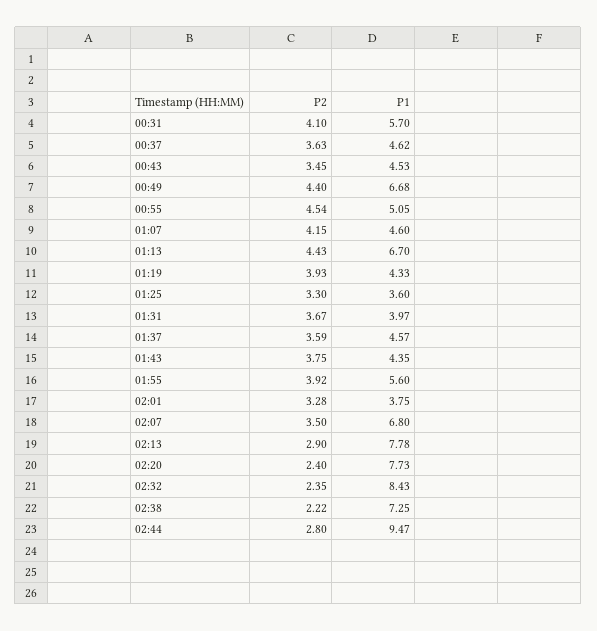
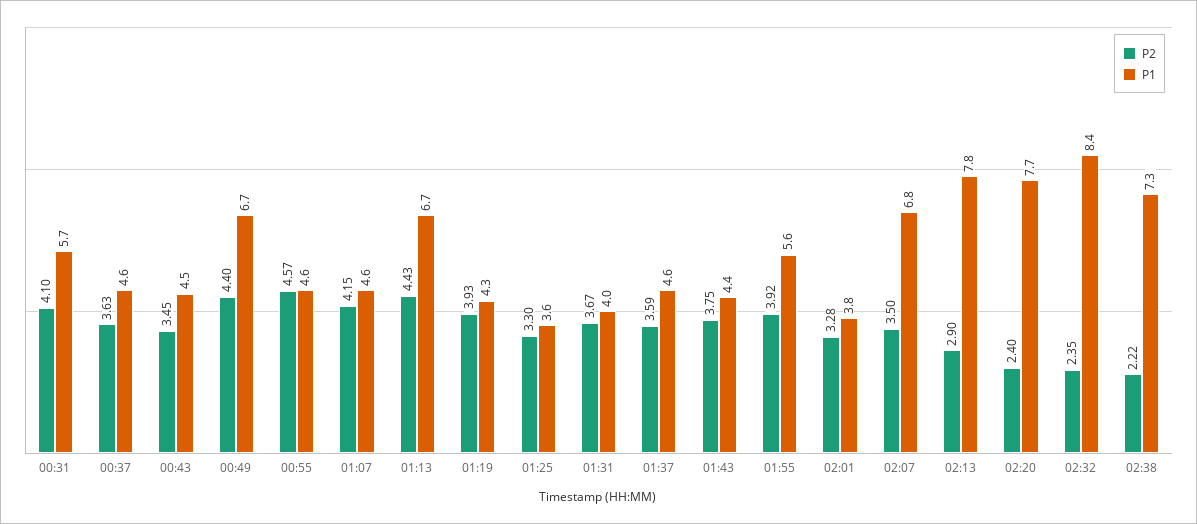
  {
    "P2": {
      "00:31": 4.1,
      "00:37": 3.63,
      "00:43": 3.45,
      "00:49": 4.4,
-     "00:55": 4.54,
+     "00:55": 4.57,
      "01:07": 4.15,
      "01:13": 4.43,
      "01:19": 3.93,
      "01:25": 3.3,
      "01:31": 3.67,
      "01:37": 3.59,
      "01:43": 3.75,
      "01:55": 3.92,
      "02:01": 3.28,
      "02:07": 3.5,
      "02:13": 2.9,
      "02:20": 2.4,
      "02:32": 2.35,
-     "02:38": 2.22,
+     "02:38": 2.22
-     "02:44": 2.8
    },
    "P1": {
      "00:31": 5.7,
      "00:37": 4.62,
      "00:43": 4.53,
      "00:49": 6.68,
-     "00:55": 5.05,
+     "00:55": 4.6,
      "01:07": 4.6,
      "01:13": 6.7,
      "01:19": 4.33,
      "01:25": 3.6,
      "01:31": 3.97,
      "01:37": 4.57,
      "01:43": 4.35,
      "01:55": 5.6,
      "02:01": 3.75,
      "02:07": 6.8,
      "02:13": 7.78,
      "02:20": 7.73,
      "02:32": 8.43,
-     "02:38": 7.25,
+     "02:38": 7.25
-     "02:44": 9.47
    }
  }

